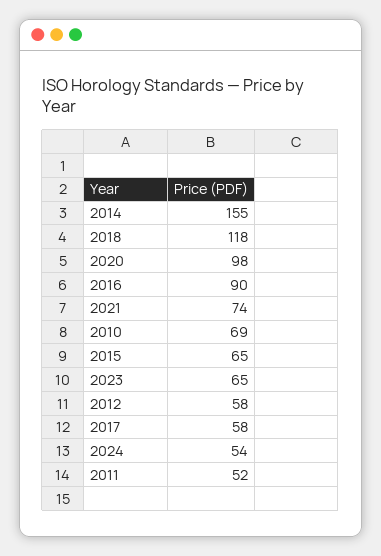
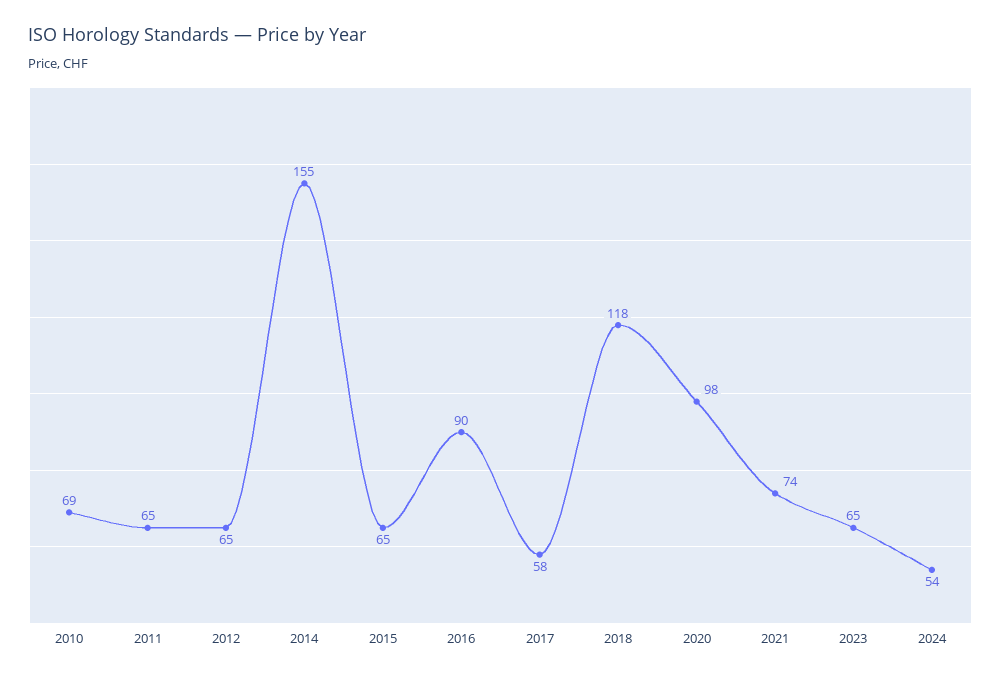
  {
    "2014": 155,
    "2018": 118,
    "2020": 98,
    "2016": 90,
    "2021": 74,
    "2010": 69,
    "2015": 65,
    "2023": 65,
-   "2012": 58,
+   "2012": 65,
    "2017": 58,
    "2024": 54,
-   "2011": 52
+   "2011": 65
  }

